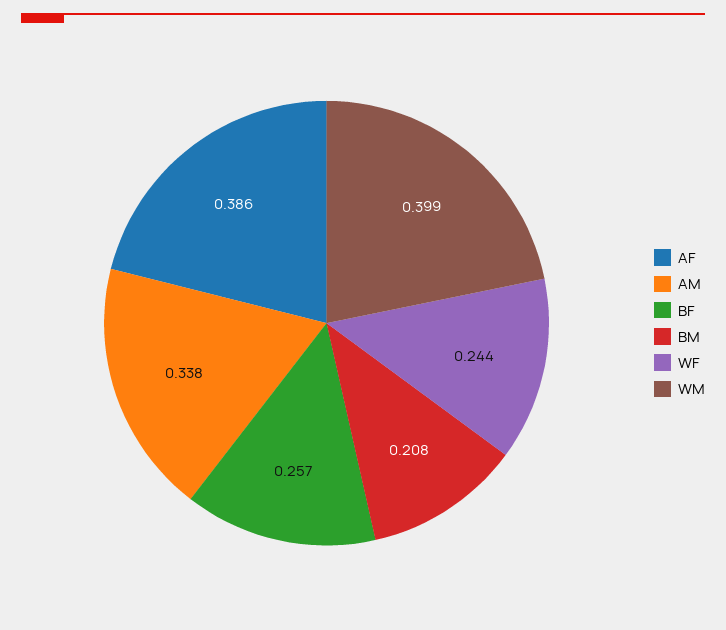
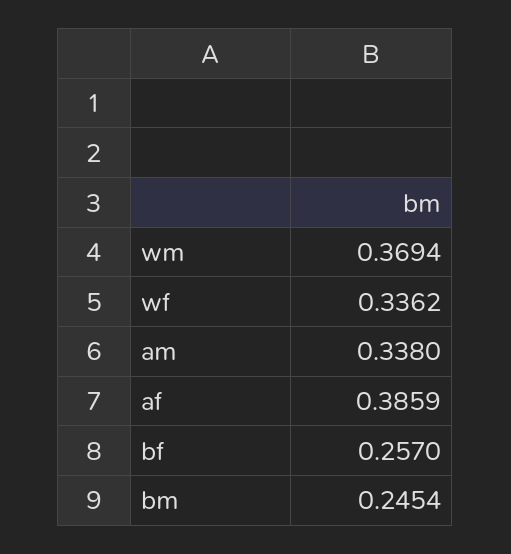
  {
    "AF": 0.3859,
    "AM": 0.338,
    "BF": 0.257,
-   "BM": 0.208,
+   "BM": 0.2454,
-   "WF": 0.244,
+   "WF": 0.3362,
-   "WM": 0.399
+   "WM": 0.3694
  }

